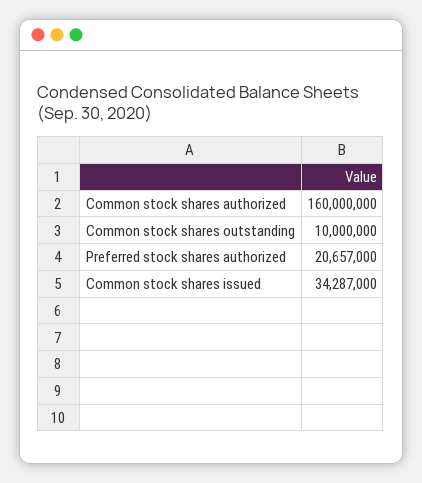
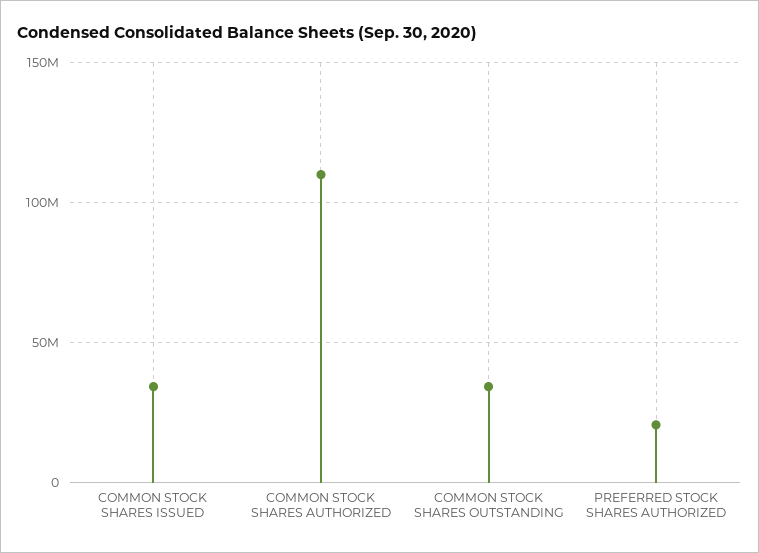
  {
-   "Common stock shares authorized": 160000000,
+   "Common stock shares authorized": 110000000,
-   "Common stock shares outstanding": 10000000,
+   "Common stock shares outstanding": 35000000,
    "Preferred stock shares authorized": 20657000,
    "Common stock shares issued": 34287000
  }

